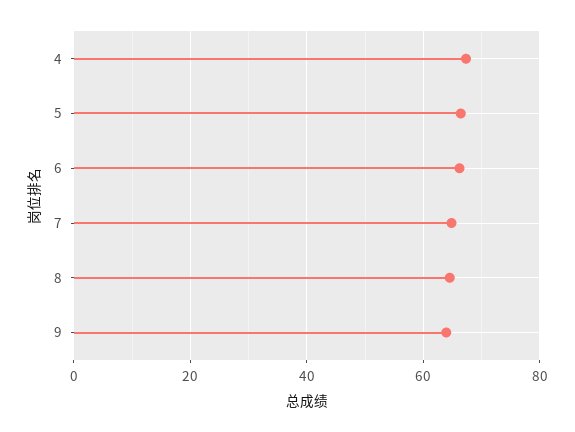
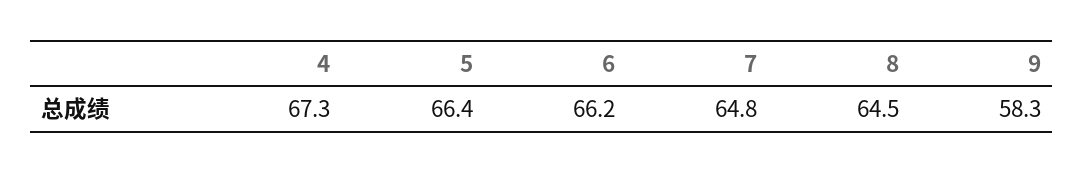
  {
    "4": 67.3,
    "5": 66.4,
    "6": 66.2,
    "7": 64.8,
    "8": 64.5,
-   "9": 64
+   "9": 58.3
  }

